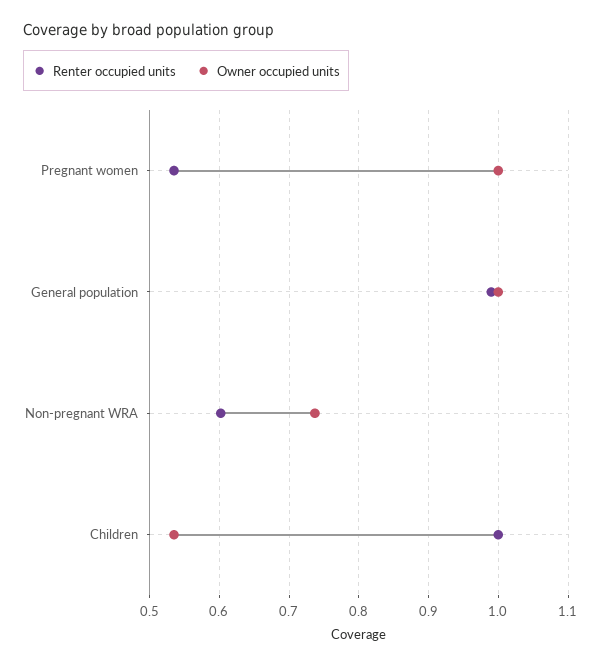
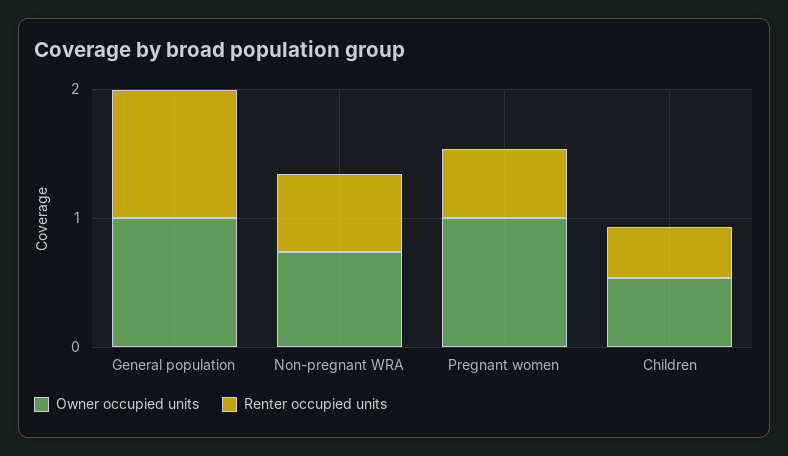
  {
    "Renter occupied units": {
      "Pregnant women": 0.54,
      "General population": 0.99,
      "Non-pregnant WRA": 0.6,
-     "Children": 1
+     "Children": 0.4
    },
    "Owner occupied units": {
      "Pregnant women": 1,
      "General population": 1,
      "Non-pregnant WRA": 0.74,
      "Children": 0.54
    }
  }

